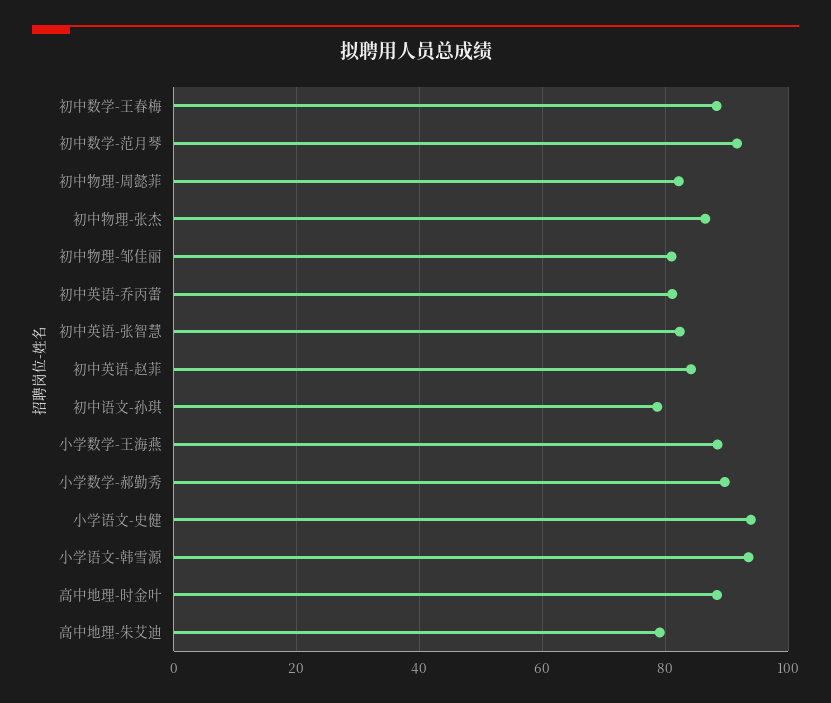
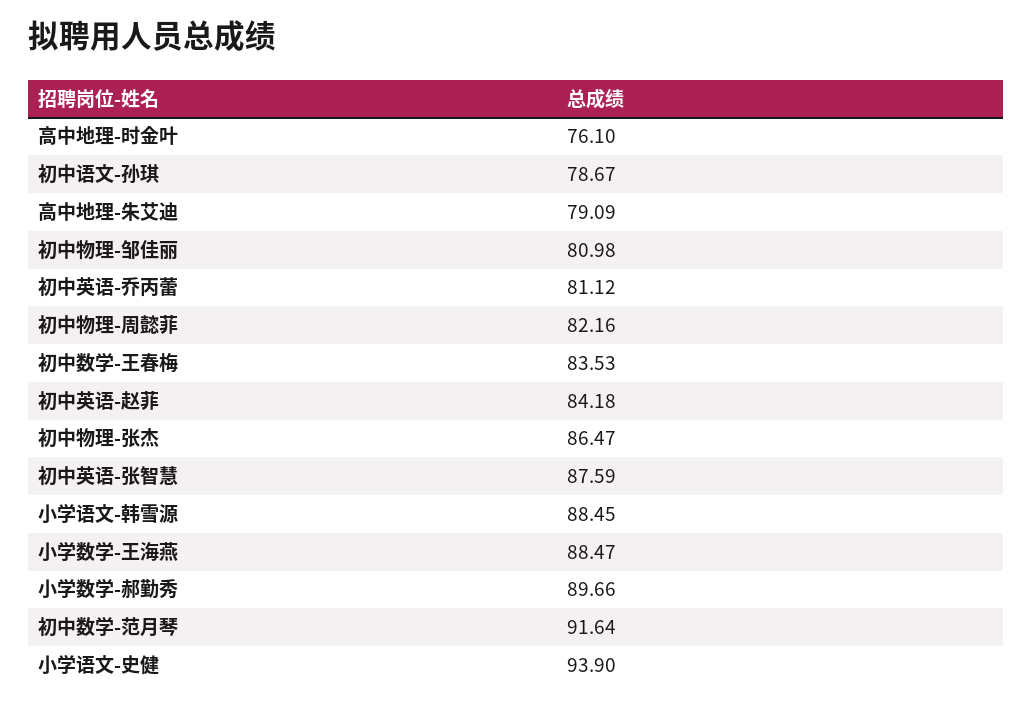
  {
-   "初中数学-王春梅": 88,
+   "初中数学-王春梅": 83.53,
    "初中数学-范月琴": 91.64,
    "初中物理-周懿菲": 82.16,
    "初中物理-张杰": 86.47,
    "初中物理-邹佳丽": 80.98,
    "初中英语-乔丙蕾": 81.12,
-   "初中英语-张智慧": 82,
+   "初中英语-张智慧": 87.59,
    "初中英语-赵菲": 84.18,
    "初中语文-孙琪": 78.67,
    "小学数学-王海燕": 88.47,
    "小学数学-郝勤秀": 89.66,
    "小学语文-史健": 93.9,
-   "小学语文-韩雪源": 94,
+   "小学语文-韩雪源": 88.45,
-   "高中地理-时金叶": 88,
+   "高中地理-时金叶": 76.1,
    "高中地理-朱艾迪": 79.09
  }

